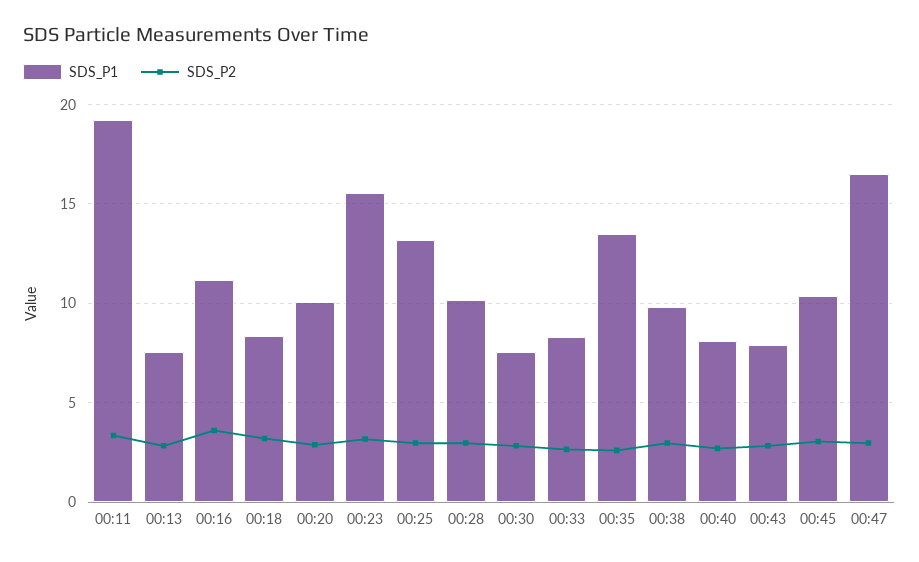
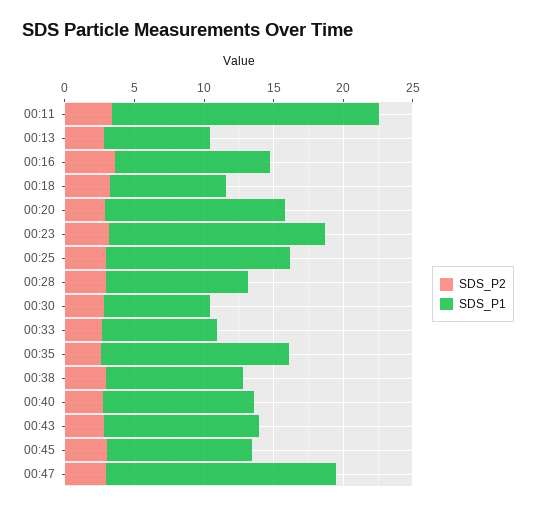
  {
    "SDS_P1": {
      "00:11": 19.5,
      "00:13": 7.5,
      "00:16": 11,
      "00:18": 8.5,
-     "00:20": 10,
+     "00:20": 13,
      "00:23": 15.5,
      "00:25": 13,
      "00:28": 10,
      "00:30": 7.5,
      "00:33": 8.5,
      "00:35": 13.5,
      "00:38": 10,
-     "00:40": 8,
+     "00:40": 11,
-     "00:43": 8,
+     "00:43": 11,
      "00:45": 10.5,
      "00:47": 16.5
    },
    "SDS_P2": {
      "00:11": 3.5,
      "00:13": 3,
      "00:16": 3.5,
      "00:18": 3,
      "00:20": 3,
      "00:23": 3,
      "00:25": 3,
      "00:28": 3,
      "00:30": 3,
      "00:33": 2.5,
      "00:35": 2.5,
      "00:38": 3,
      "00:40": 2.5,
      "00:43": 3,
      "00:45": 3,
      "00:47": 3
    }
  }

